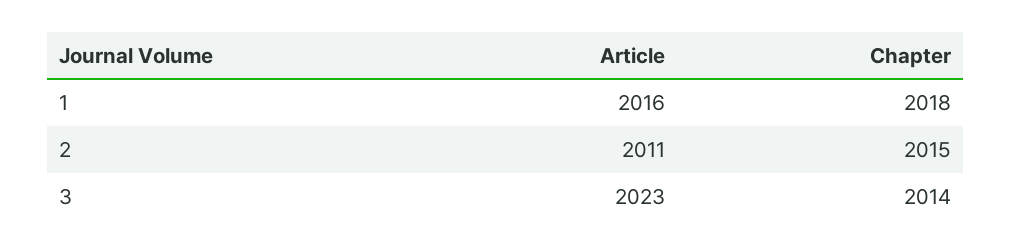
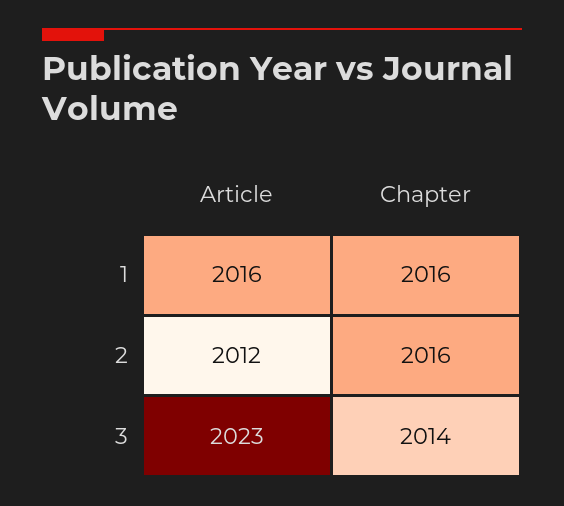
  {
    "Article": {
      "1": 2016,
-     "2": 2011,
+     "2": 2012,
      "3": 2023
    },
    "Chapter": {
-     "1": 2018,
+     "1": 2016,
-     "2": 2015,
+     "2": 2016,
      "3": 2014
    }
  }

